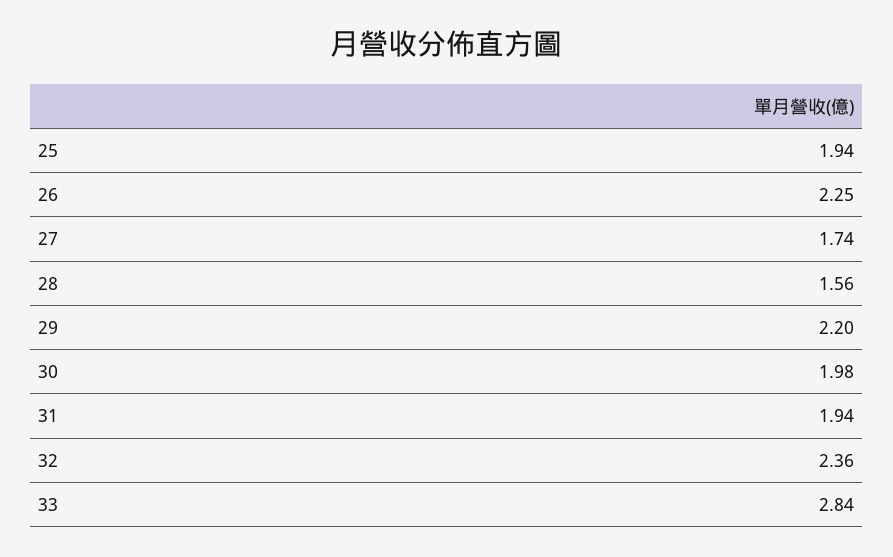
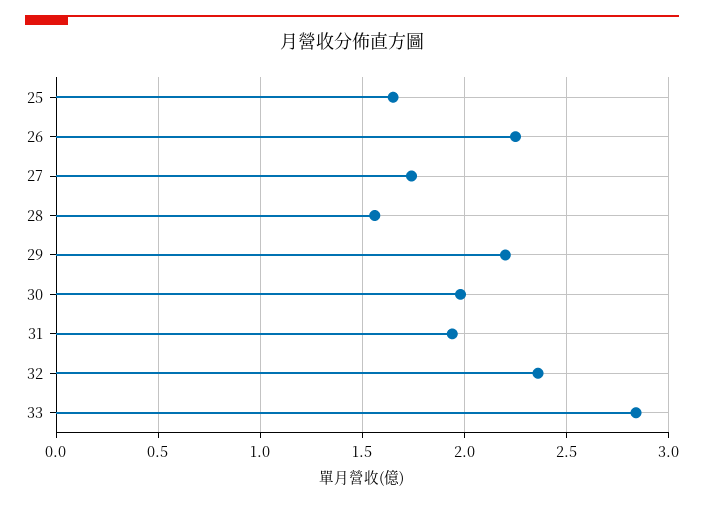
  {
-   "25": 1.94,
+   "25": 1.65,
    "26": 2.25,
    "27": 1.74,
    "28": 1.56,
    "29": 2.2,
    "30": 1.98,
    "31": 1.94,
    "32": 2.36,
    "33": 2.84
  }

